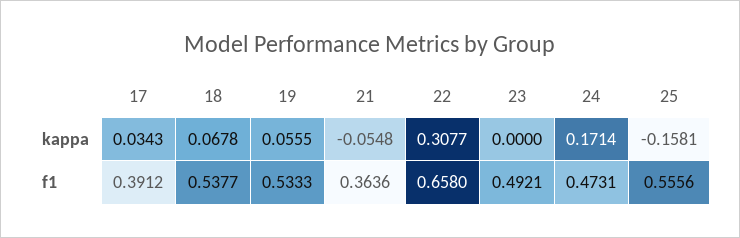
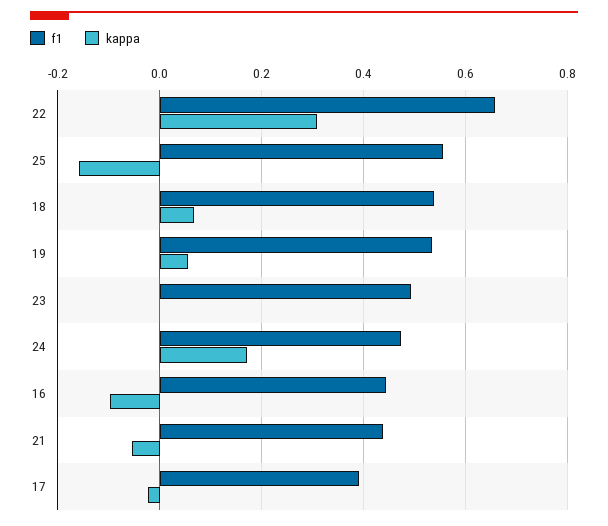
  {
    "kappa": {
-     "17": 0.0343,
+     "17": -0.02,
      "18": 0.0678,
      "19": 0.0555,
      "21": -0.0548,
      "22": 0.3077,
      "23": 0,
      "24": 0.1714,
-     "25": -0.1581
+     "25": -0.1581,
+     "16": -0.1
    },
    "f1": {
      "17": 0.3912,
      "18": 0.5377,
      "19": 0.5333,
-     "21": 0.3636,
+     "21": 0.44,
      "22": 0.658,
      "23": 0.4921,
      "24": 0.4731,
-     "25": 0.5556
+     "25": 0.5556,
+     "16": 0.44
    }
  }

